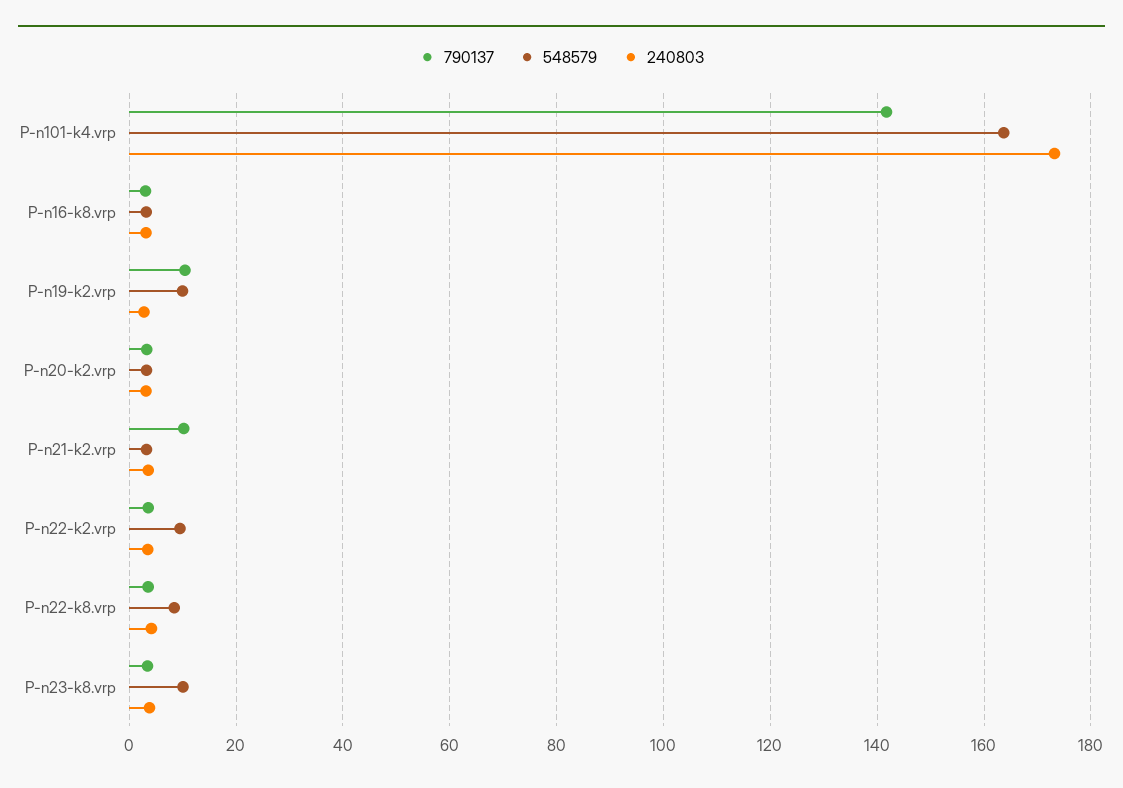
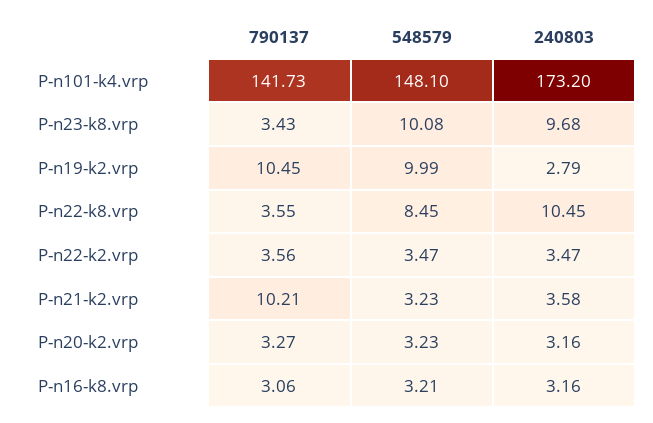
  {
    "790137": {
      "P-n101-k4.vrp": 141.73,
      "P-n16-k8.vrp": 3.06,
      "P-n19-k2.vrp": 10.45,
      "P-n20-k2.vrp": 3.27,
      "P-n21-k2.vrp": 10.21,
      "P-n22-k2.vrp": 3.56,
      "P-n22-k8.vrp": 3.55,
      "P-n23-k8.vrp": 3.43
    },
    "548579": {
-     "P-n101-k4.vrp": 164,
+     "P-n101-k4.vrp": 148.1,
      "P-n16-k8.vrp": 3.21,
      "P-n19-k2.vrp": 9.99,
      "P-n20-k2.vrp": 3.23,
      "P-n21-k2.vrp": 3.23,
-     "P-n22-k2.vrp": 10,
+     "P-n22-k2.vrp": 3.47,
      "P-n22-k8.vrp": 8.45,
      "P-n23-k8.vrp": 10.08
    },
    "240803": {
      "P-n101-k4.vrp": 173.2,
      "P-n16-k8.vrp": 3.16,
      "P-n19-k2.vrp": 2.79,
      "P-n20-k2.vrp": 3.16,
      "P-n21-k2.vrp": 3.58,
      "P-n22-k2.vrp": 3.47,
-     "P-n22-k8.vrp": 4,
+     "P-n22-k8.vrp": 10.45,
-     "P-n23-k8.vrp": 4
+     "P-n23-k8.vrp": 9.68
    }
  }

